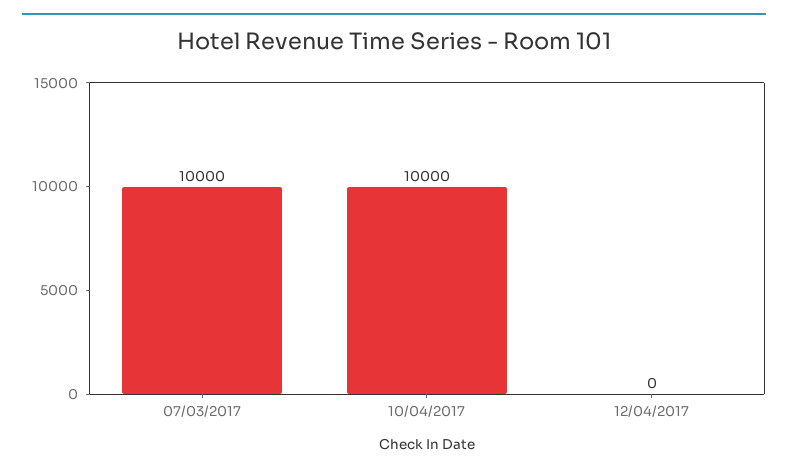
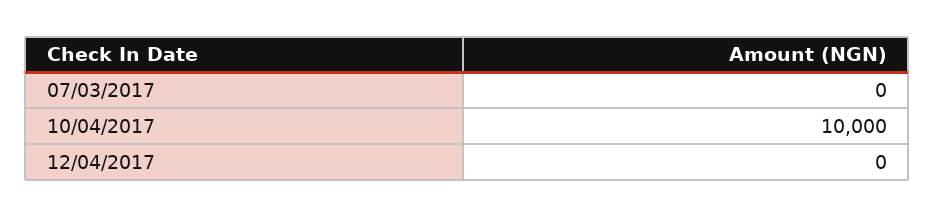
  {
-   "07/03/2017": 10000,
+   "07/03/2017": 0,
    "10/04/2017": 10000,
    "12/04/2017": 0
  }

